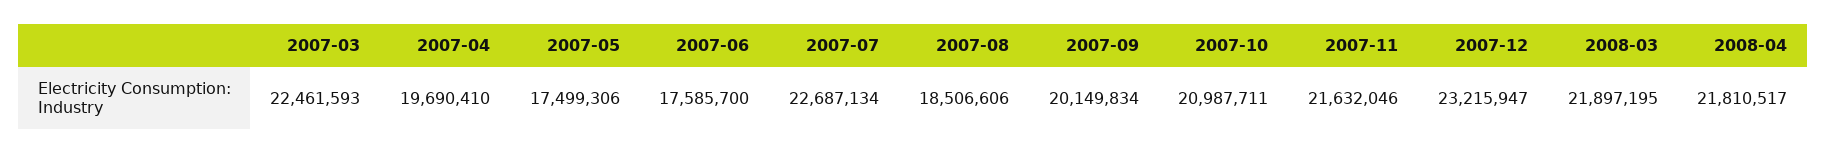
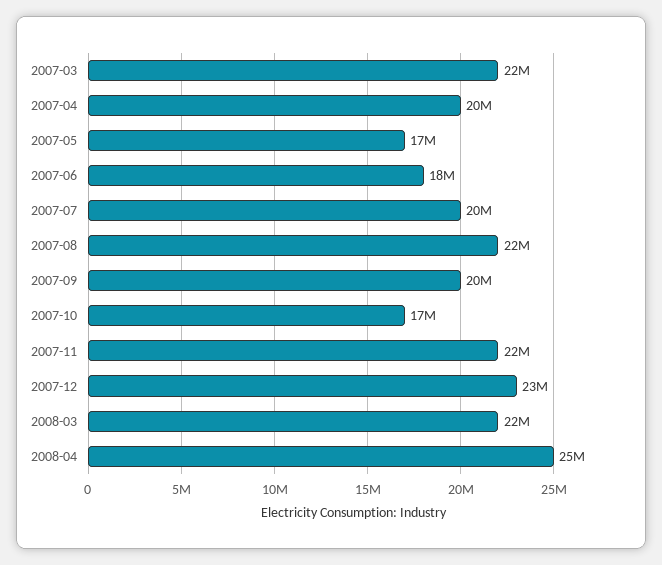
  {
    "2007-03": 22461593,
    "2007-04": 19690410,
    "2007-05": 17499306,
    "2007-06": 17585700,
-   "2007-07": 22687134,
+   "2007-07": 20000000,
-   "2007-08": 18506606,
+   "2007-08": 22000000,
    "2007-09": 20149834,
-   "2007-10": 20987711,
+   "2007-10": 17000000,
    "2007-11": 21632046,
    "2007-12": 23215947,
    "2008-03": 21897195,
-   "2008-04": 21810517
+   "2008-04": 25000000
  }

